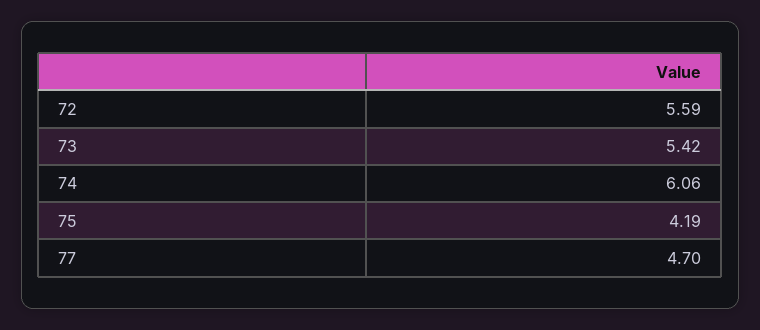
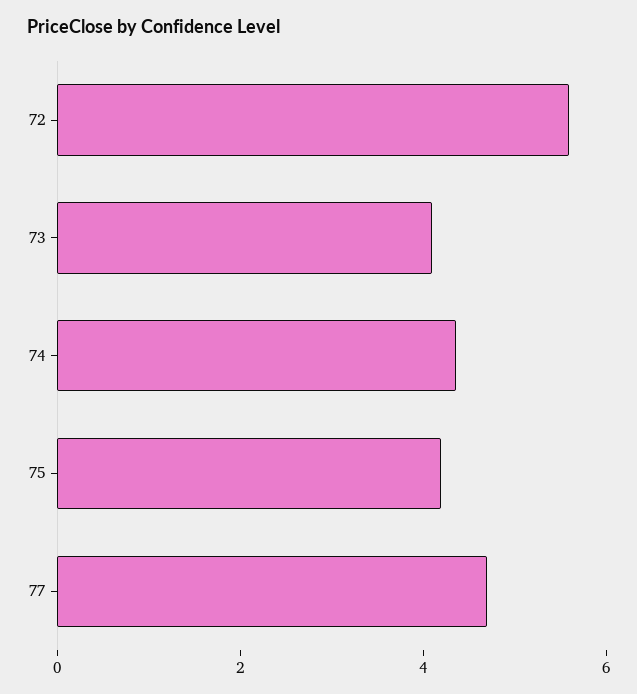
  {
    "72": 5.59,
-   "73": 5.42,
+   "73": 4,
-   "74": 6.06,
+   "74": 4.5,
    "75": 4.19,
    "77": 4.7
  }

